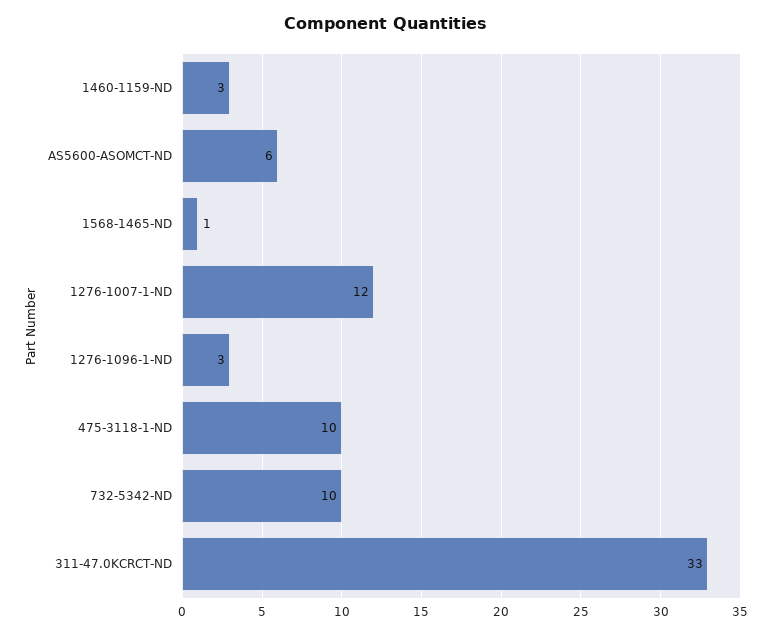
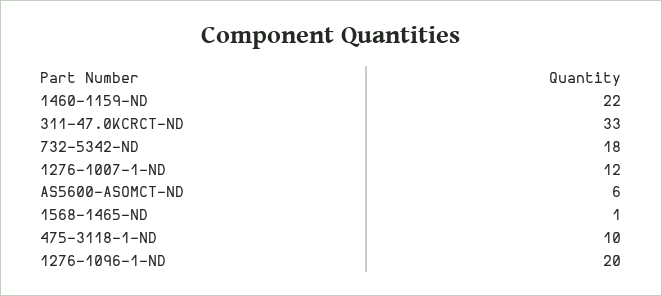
  {
-   "1460-1159-ND": 3,
+   "1460-1159-ND": 22,
    "AS5600-ASOMCT-ND": 6,
    "1568-1465-ND": 1,
    "1276-1007-1-ND": 12,
-   "1276-1096-1-ND": 3,
+   "1276-1096-1-ND": 20,
    "475-3118-1-ND": 10,
-   "732-5342-ND": 10,
+   "732-5342-ND": 18,
    "311-47.0KCRCT-ND": 33
  }

